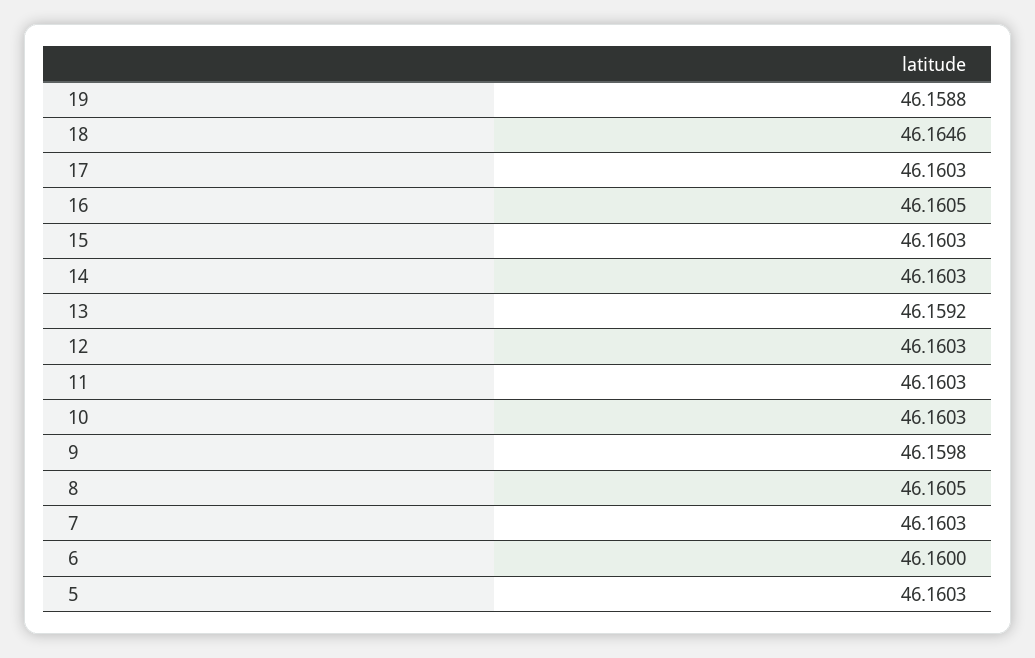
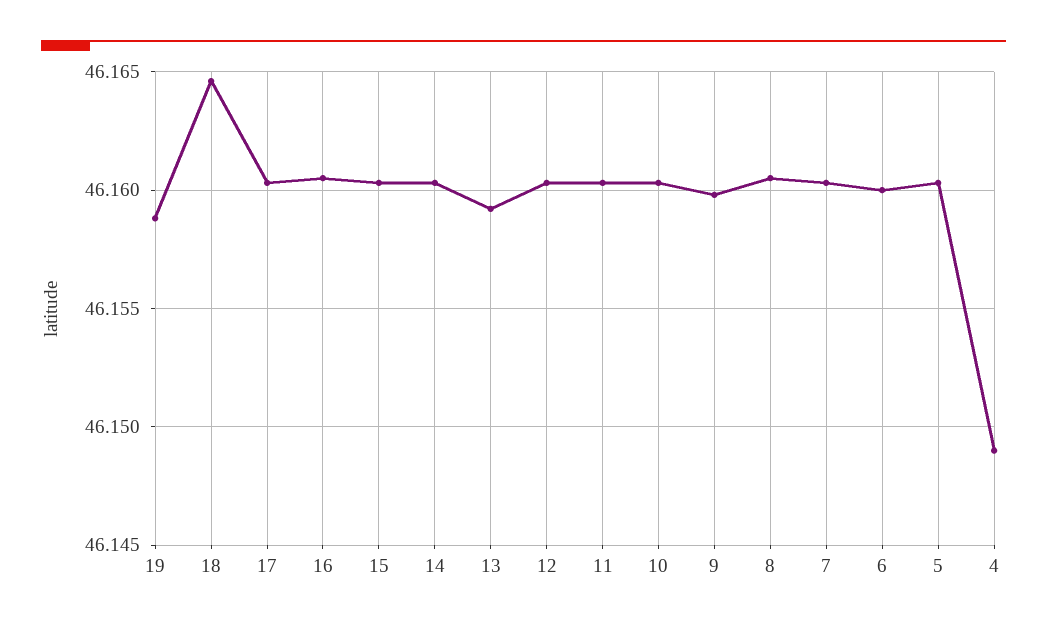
  {
    "19": 46.1588,
    "18": 46.1646,
    "17": 46.1603,
    "16": 46.1605,
    "15": 46.1603,
    "14": 46.1603,
    "13": 46.1592,
    "12": 46.1603,
    "11": 46.1603,
    "10": 46.1603,
    "9": 46.1598,
    "8": 46.1605,
    "7": 46.1603,
    "6": 46.16,
-   "5": 46.1603
+   "5": 46.1603,
+   "4": 46.149
  }

